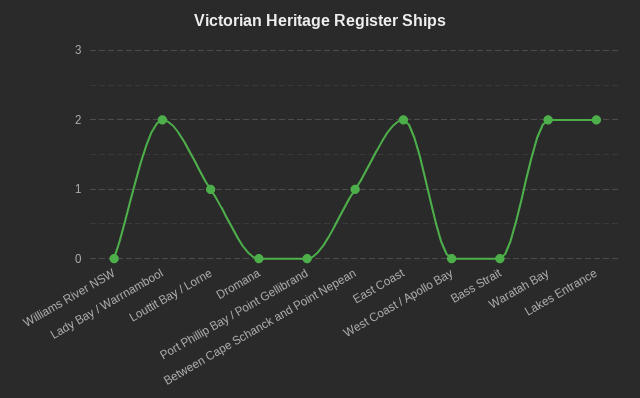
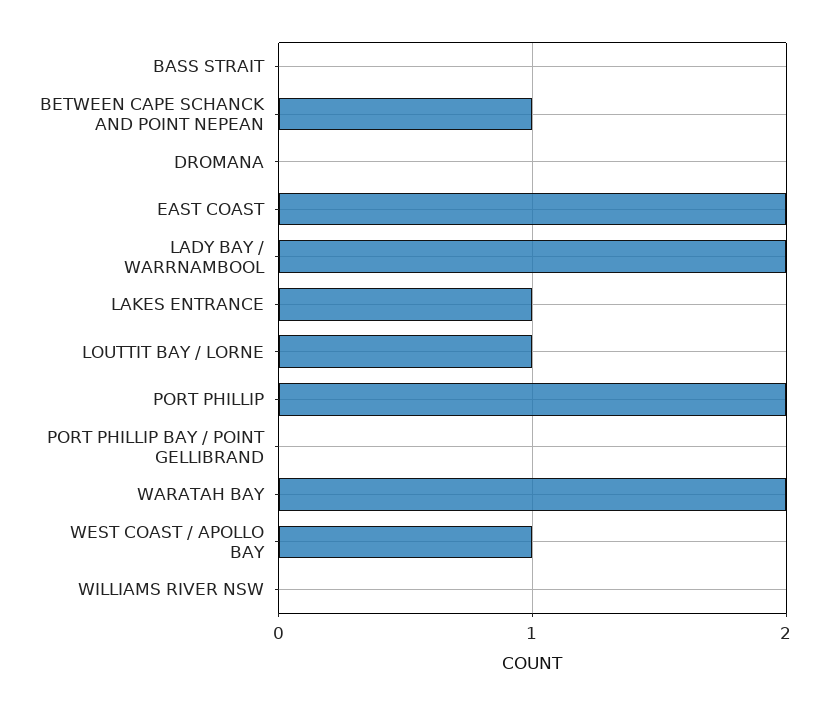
  {
    "Williams River NSW": 0,
    "Lady Bay / Warrnambool": 2,
    "Louttit Bay / Lorne": 1,
    "Dromana": 0,
    "Port Phillip Bay / Point Gellibrand": 0,
    "Between Cape Schanck and Point Nepean": 1,
    "East Coast": 2,
-   "West Coast / Apollo Bay": 0,
+   "West Coast / Apollo Bay": 1,
    "Bass Strait": 0,
    "Waratah Bay": 2,
-   "Lakes Entrance": 2
+   "Lakes Entrance": 1,
+   "PORT PHILLIP": 2
  }

